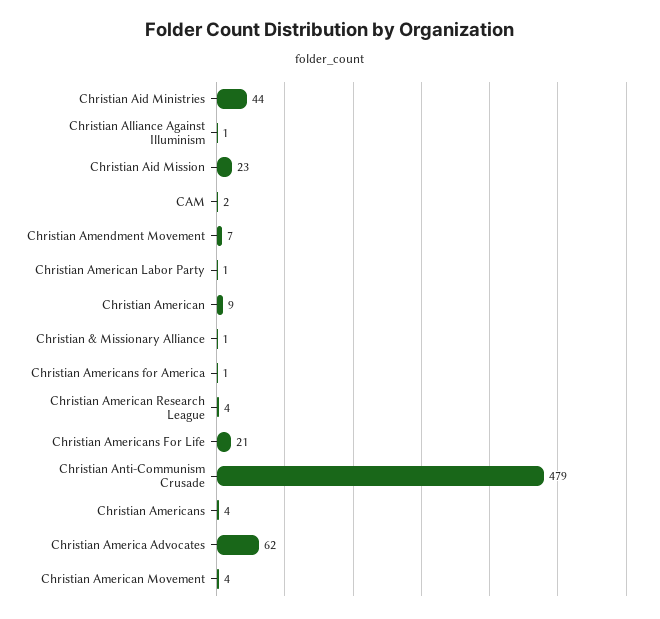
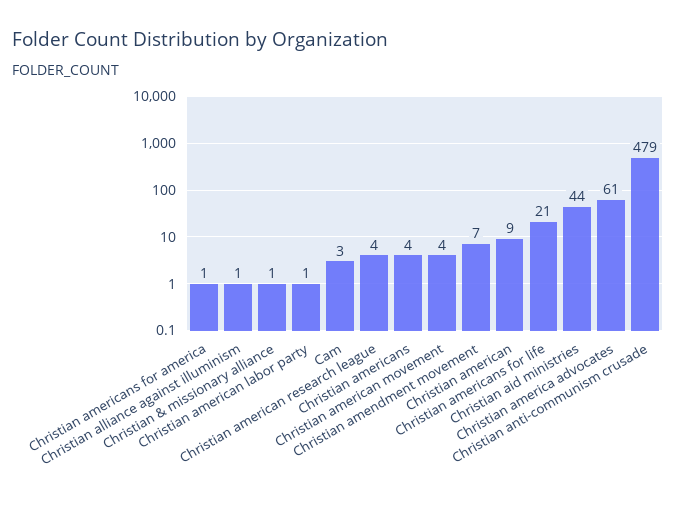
  {
    "Christian Aid Ministries": 44,
    "Christian Alliance Against Illuminism": 1,
-   "Christian Aid Mission": 23,
-   "CAM": 2,
+   "CAM": 3,
    "Christian Amendment Movement": 7,
    "Christian American Labor Party": 1,
    "Christian American": 9,
    "Christian & Missionary Alliance": 1,
    "Christian Americans for America": 1,
    "Christian American Research League": 4,
    "Christian Americans For Life": 21,
    "Christian Anti-Communism Crusade": 479,
    "Christian Americans": 4,
-   "Christian America Advocates": 62,
+   "Christian America Advocates": 61,
    "Christian American Movement": 4
  }

